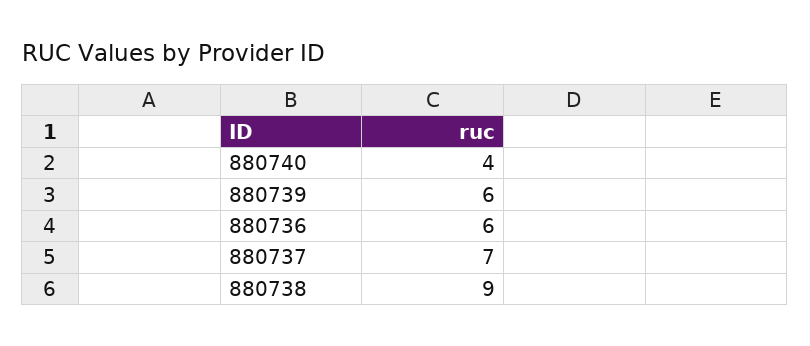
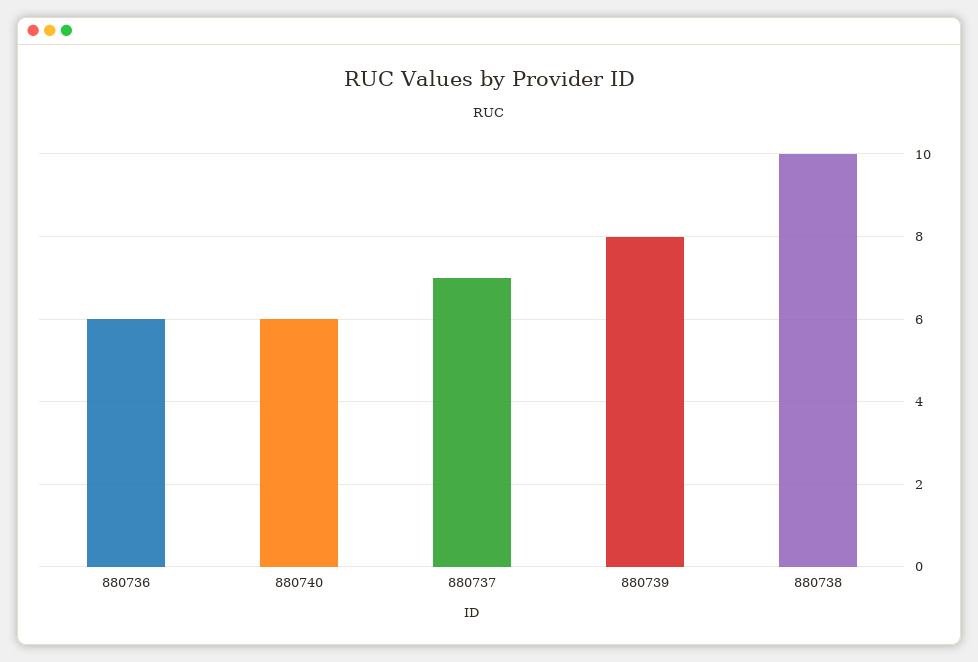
  {
-   "880740": 4,
+   "880740": 6,
-   "880739": 6,
+   "880739": 8,
    "880736": 6,
    "880737": 7,
-   "880738": 9
+   "880738": 10
  }

